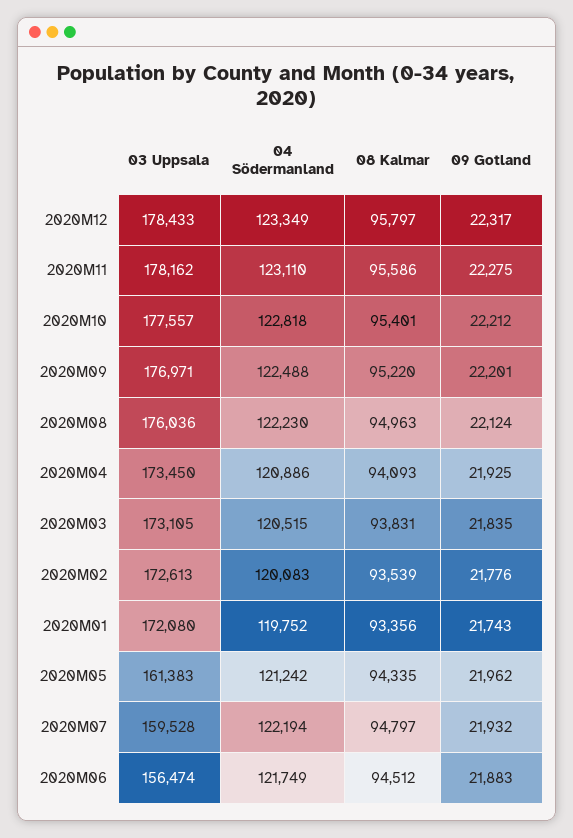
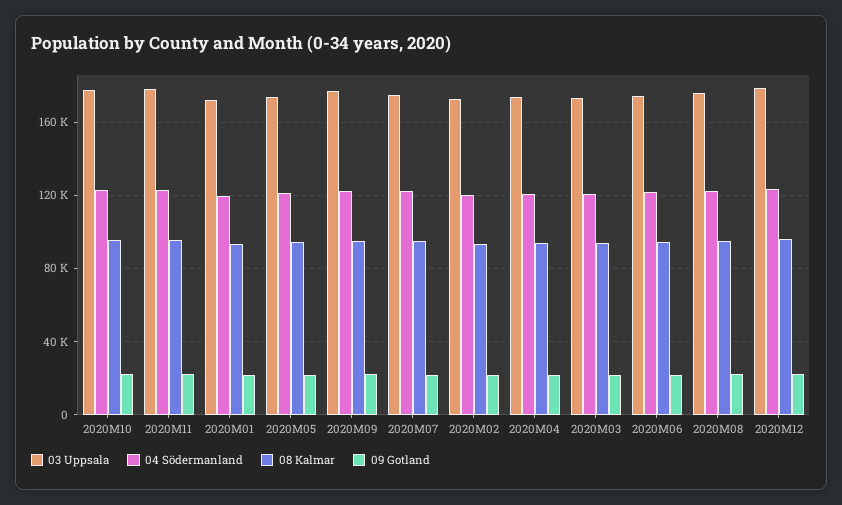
  {
    "03 Uppsala": {
      "2020M12": 178433,
      "2020M11": 178162,
      "2020M10": 177557,
      "2020M09": 176971,
      "2020M08": 176036,
      "2020M04": 173450,
      "2020M03": 173105,
      "2020M02": 172613,
      "2020M01": 172080,
-     "2020M05": 161383,
+     "2020M05": 175000,
-     "2020M07": 159528,
+     "2020M07": 175000,
-     "2020M06": 156474
+     "2020M06": 175000
    },
    "04 Södermanland": {
      "2020M12": 123349,
      "2020M11": 123110,
      "2020M10": 122818,
      "2020M09": 122488,
      "2020M08": 122230,
      "2020M04": 120886,
      "2020M03": 120515,
      "2020M02": 120083,
      "2020M01": 119752,
      "2020M05": 121242,
      "2020M07": 122194,
      "2020M06": 121749
    },
    "08 Kalmar": {
      "2020M12": 95797,
      "2020M11": 95586,
      "2020M10": 95401,
      "2020M09": 95220,
      "2020M08": 94963,
      "2020M04": 94093,
      "2020M03": 93831,
      "2020M02": 93539,
      "2020M01": 93356,
      "2020M05": 94335,
      "2020M07": 94797,
      "2020M06": 94512
    },
    "09 Gotland": {
      "2020M12": 22317,
      "2020M11": 22275,
      "2020M10": 22212,
      "2020M09": 22201,
      "2020M08": 22124,
      "2020M04": 21925,
      "2020M03": 21835,
      "2020M02": 21776,
      "2020M01": 21743,
      "2020M05": 21962,
      "2020M07": 21932,
      "2020M06": 21883
    }
  }

